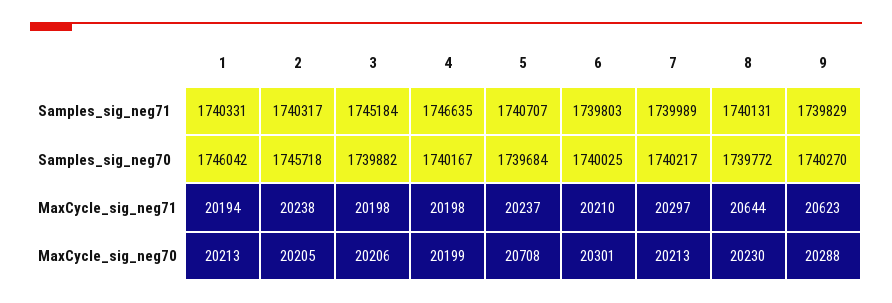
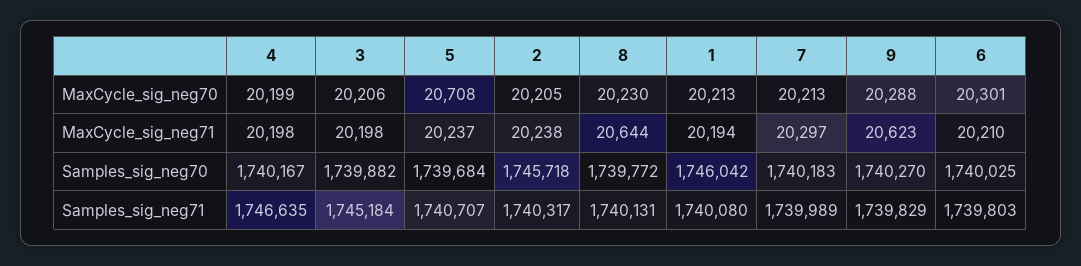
  {
    "1": {
-     "Samples_sig_neg71": 1740331,
+     "Samples_sig_neg71": 1740080,
      "Samples_sig_neg70": 1746042,
      "MaxCycle_sig_neg71": 20194,
      "MaxCycle_sig_neg70": 20213
    },
    "2": {
      "Samples_sig_neg71": 1740317,
      "Samples_sig_neg70": 1745718,
      "MaxCycle_sig_neg71": 20238,
      "MaxCycle_sig_neg70": 20205
    },
    "3": {
      "Samples_sig_neg71": 1745184,
      "Samples_sig_neg70": 1739882,
      "MaxCycle_sig_neg71": 20198,
      "MaxCycle_sig_neg70": 20206
    },
    "4": {
      "Samples_sig_neg71": 1746635,
      "Samples_sig_neg70": 1740167,
      "MaxCycle_sig_neg71": 20198,
      "MaxCycle_sig_neg70": 20199
    },
    "5": {
      "Samples_sig_neg71": 1740707,
      "Samples_sig_neg70": 1739684,
      "MaxCycle_sig_neg71": 20237,
      "MaxCycle_sig_neg70": 20708
    },
    "6": {
      "Samples_sig_neg71": 1739803,
      "Samples_sig_neg70": 1740025,
      "MaxCycle_sig_neg71": 20210,
      "MaxCycle_sig_neg70": 20301
    },
    "7": {
      "Samples_sig_neg71": 1739989,
-     "Samples_sig_neg70": 1740217,
+     "Samples_sig_neg70": 1740183,
      "MaxCycle_sig_neg71": 20297,
      "MaxCycle_sig_neg70": 20213
    },
    "8": {
      "Samples_sig_neg71": 1740131,
      "Samples_sig_neg70": 1739772,
      "MaxCycle_sig_neg71": 20644,
      "MaxCycle_sig_neg70": 20230
    },
    "9": {
      "Samples_sig_neg71": 1739829,
      "Samples_sig_neg70": 1740270,
      "MaxCycle_sig_neg71": 20623,
      "MaxCycle_sig_neg70": 20288
    }
  }

